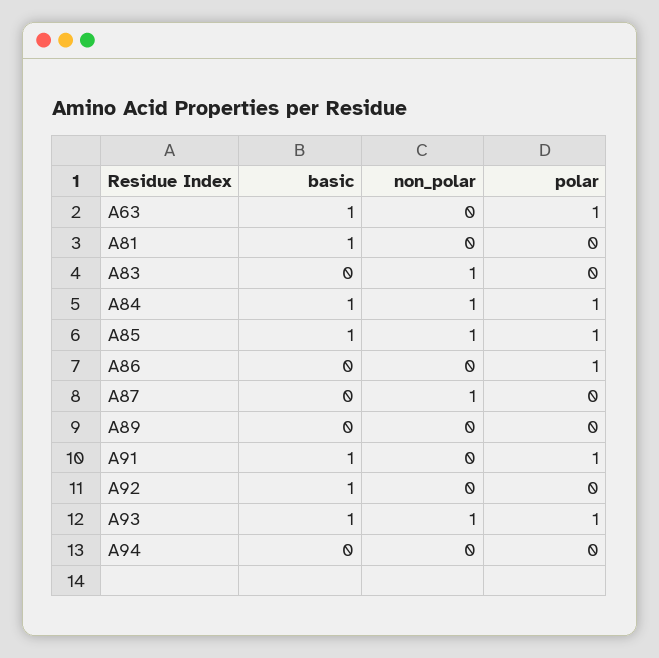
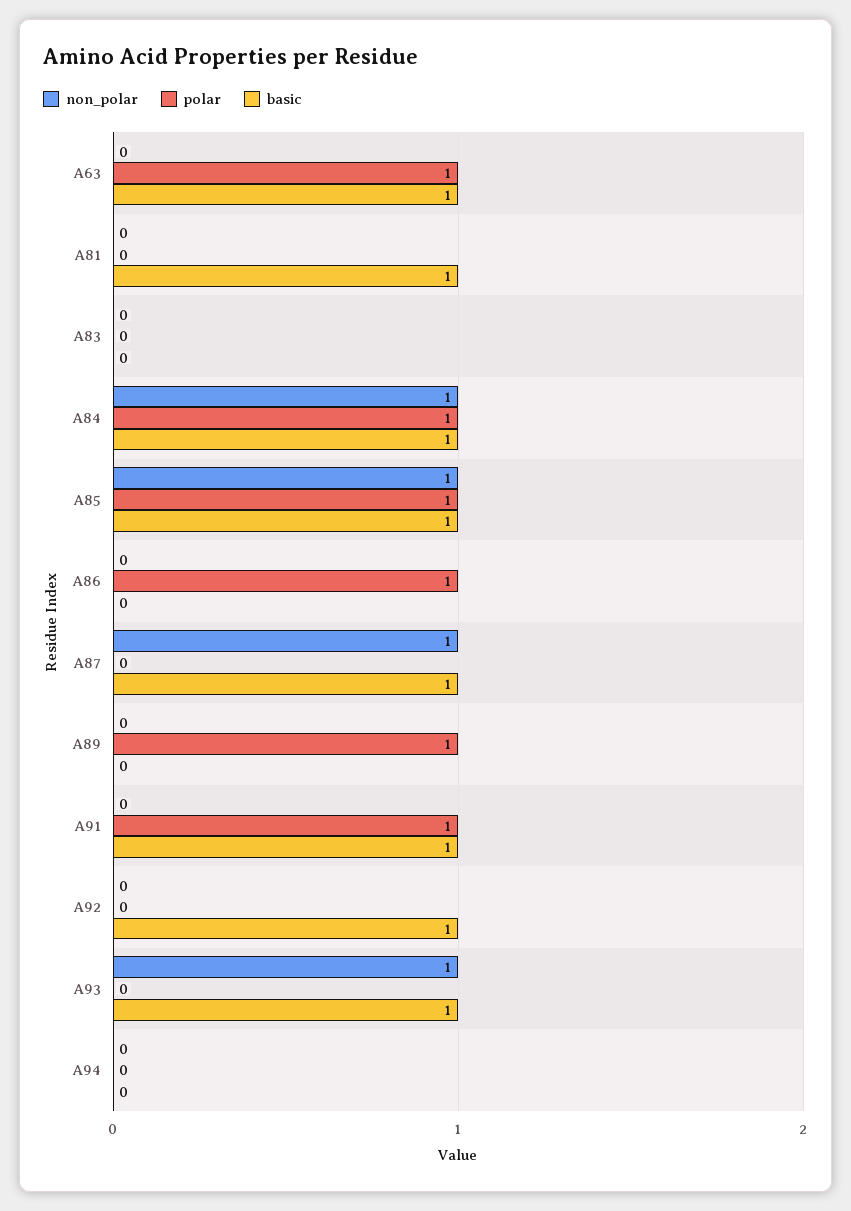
  {
    "basic": {
      "A63": 1,
      "A81": 1,
      "A83": 0,
      "A84": 1,
      "A85": 1,
      "A86": 0,
-     "A87": 0,
+     "A87": 1,
      "A89": 0,
      "A91": 1,
      "A92": 1,
      "A93": 1,
      "A94": 0
    },
    "non_polar": {
      "A63": 0,
      "A81": 0,
-     "A83": 1,
+     "A83": 0,
      "A84": 1,
      "A85": 1,
      "A86": 0,
      "A87": 1,
      "A89": 0,
      "A91": 0,
      "A92": 0,
      "A93": 1,
      "A94": 0
    },
    "polar": {
      "A63": 1,
      "A81": 0,
      "A83": 0,
      "A84": 1,
      "A85": 1,
      "A86": 1,
      "A87": 0,
-     "A89": 0,
+     "A89": 1,
      "A91": 1,
      "A92": 0,
-     "A93": 1,
+     "A93": 0,
      "A94": 0
    }
  }

